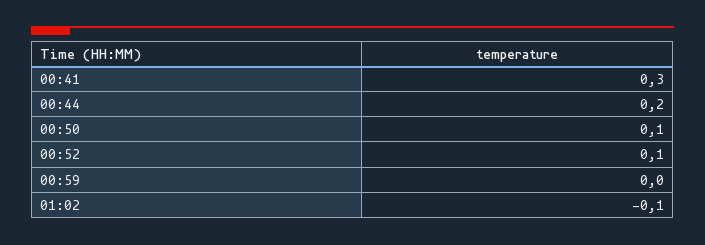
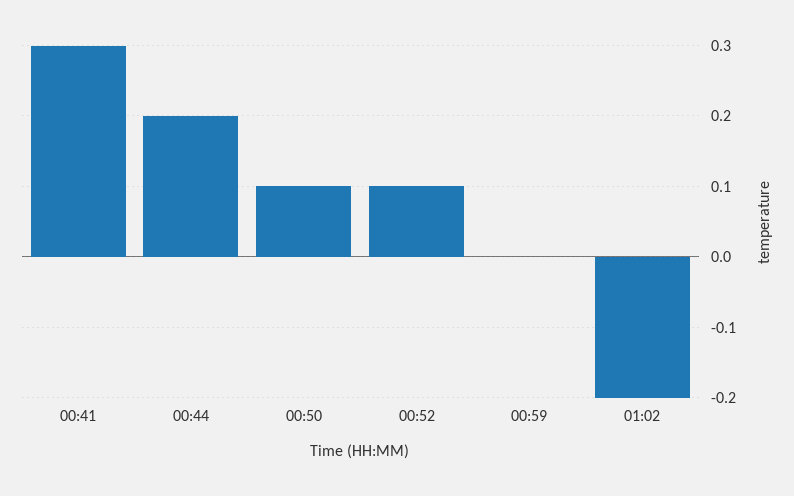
  {
    "00:41": 0.3,
    "00:44": 0.2,
    "00:50": 0.1,
    "00:52": 0.1,
    "00:59": 0,
-   "01:02": -0.1
+   "01:02": -0.2
  }

